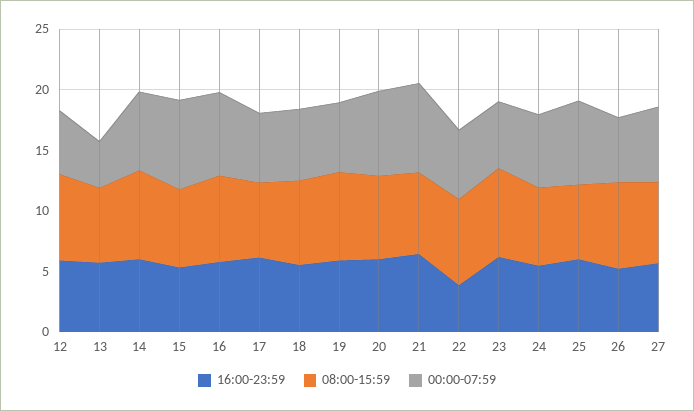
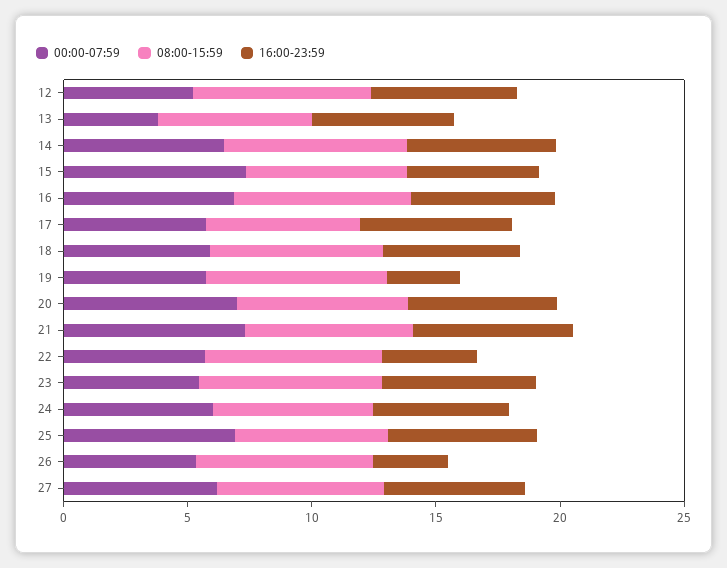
  {
    "16:00-23:59": {
      "12": 6,
      "13": 6,
      "14": 6,
      "15": 5,
      "16": 6,
      "17": 6,
      "18": 6,
-     "19": 6,
+     "19": 3,
      "20": 6,
      "21": 6,
      "22": 4,
      "23": 6,
      "24": 5,
      "25": 6,
-     "26": 5,
+     "26": 3,
      "27": 6
    },
    "08:00-15:59": {
      "12": 7,
      "13": 6,
      "14": 7,
      "15": 6,
      "16": 7,
      "17": 6,
      "18": 7,
      "19": 7,
      "20": 7,
      "21": 7,
      "22": 7,
      "23": 7,
      "24": 6,
      "25": 6,
      "26": 7,
      "27": 7
    },
    "00:00-07:59": {
      "12": 5,
      "13": 4,
      "14": 6,
      "15": 7,
      "16": 7,
      "17": 6,
      "18": 6,
      "19": 6,
      "20": 7,
      "21": 7,
      "22": 6,
      "23": 5,
      "24": 6,
      "25": 7,
      "26": 5,
      "27": 6
    }
  }

